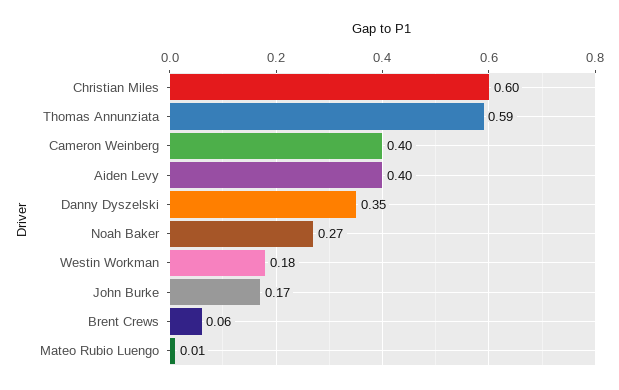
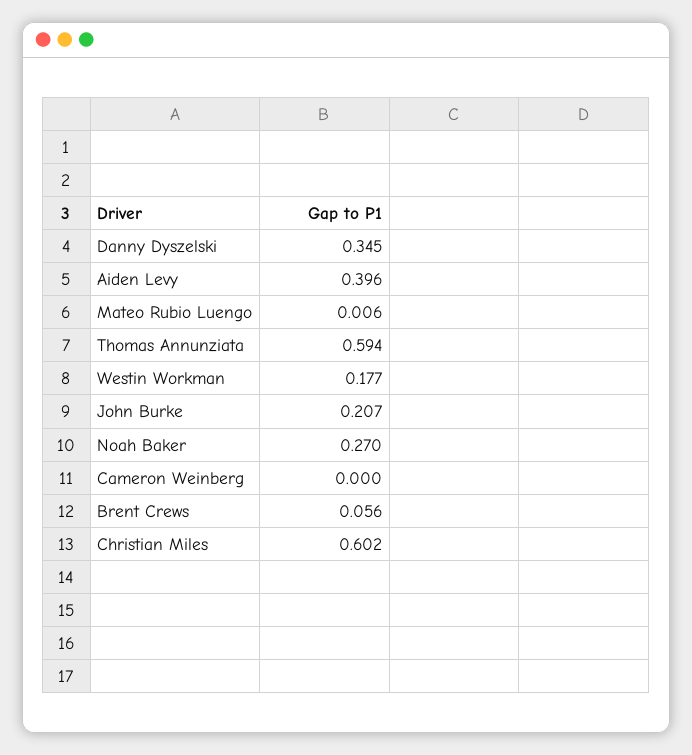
  {
    "Christian Miles": 0.602,
    "Thomas Annunziata": 0.594,
-   "Cameron Weinberg": 0.4,
+   "Cameron Weinberg": 0,
    "Aiden Levy": 0.396,
    "Danny Dyszelski": 0.345,
    "Noah Baker": 0.27,
    "Westin Workman": 0.177,
-   "John Burke": 0.17,
+   "John Burke": 0.207,
    "Brent Crews": 0.056,
    "Mateo Rubio Luengo": 0.006
  }

